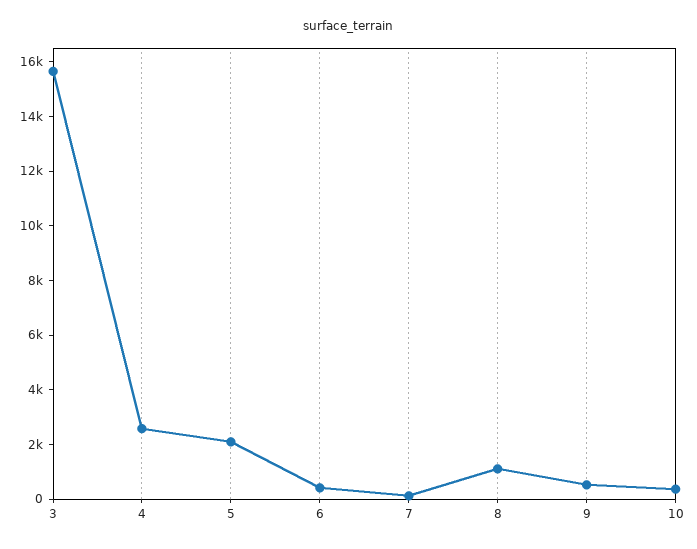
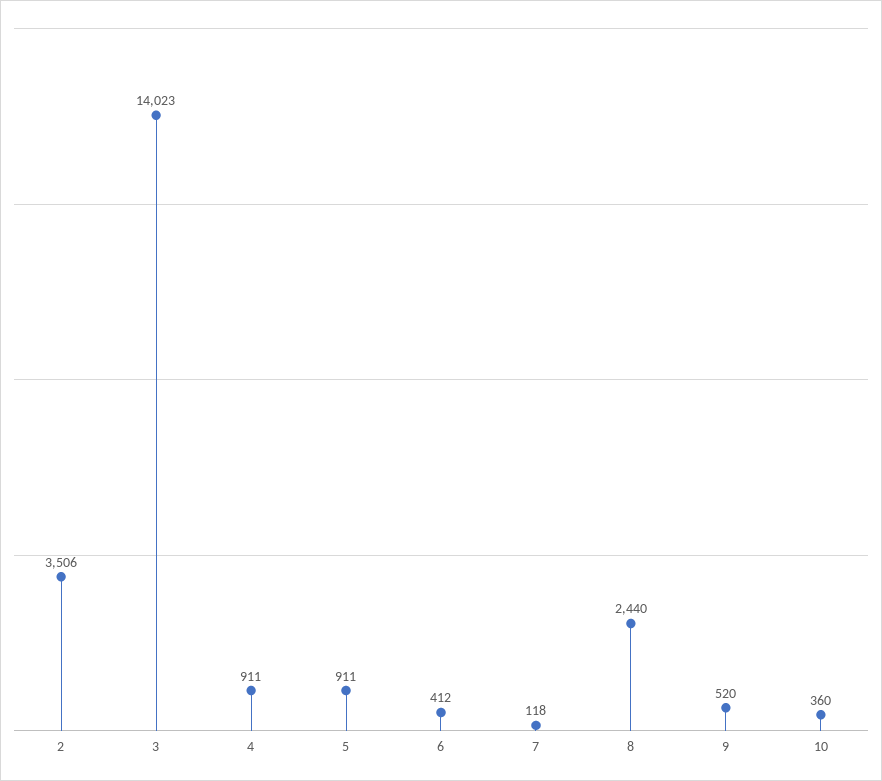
  {
-   "3": 15500,
+   "3": 14023,
-   "4": 2500,
+   "4": 911,
-   "5": 2000,
+   "5": 911,
    "6": 412,
    "7": 118,
-   "8": 1000,
+   "8": 2440,
    "9": 520,
-   "10": 360
+   "10": 360,
+   "2": 3506
  }

